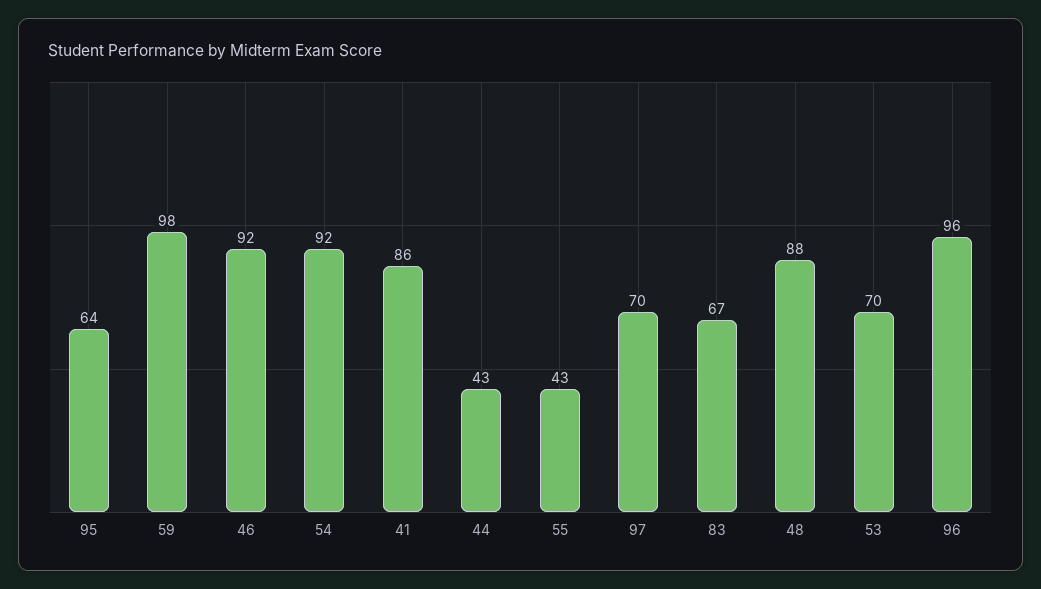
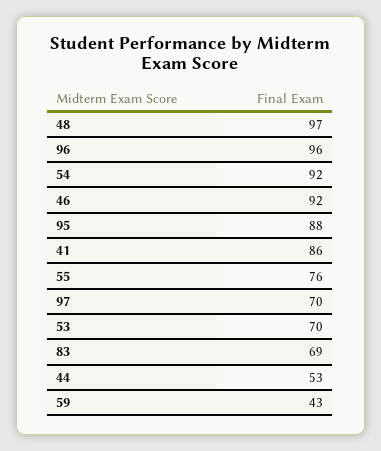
  {
-   "95": 64,
+   "95": 88,
-   "59": 98,
+   "59": 43,
    "46": 92,
    "54": 92,
    "41": 86,
-   "44": 43,
+   "44": 53,
-   "55": 43,
+   "55": 76,
    "97": 70,
-   "83": 67,
+   "83": 69,
-   "48": 88,
+   "48": 97,
    "53": 70,
    "96": 96
  }

